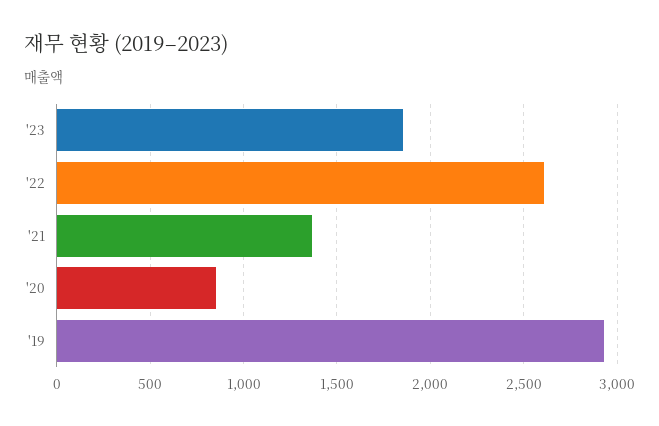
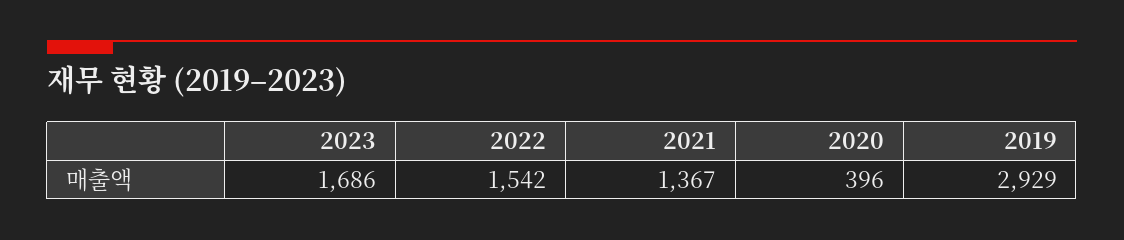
  {
-   "'23": 1850,
+   "'23": 1686,
-   "'22": 2600,
+   "'22": 1542,
    "'21": 1367,
-   "'20": 850,
+   "'20": 396,
    "'19": 2929
  }

